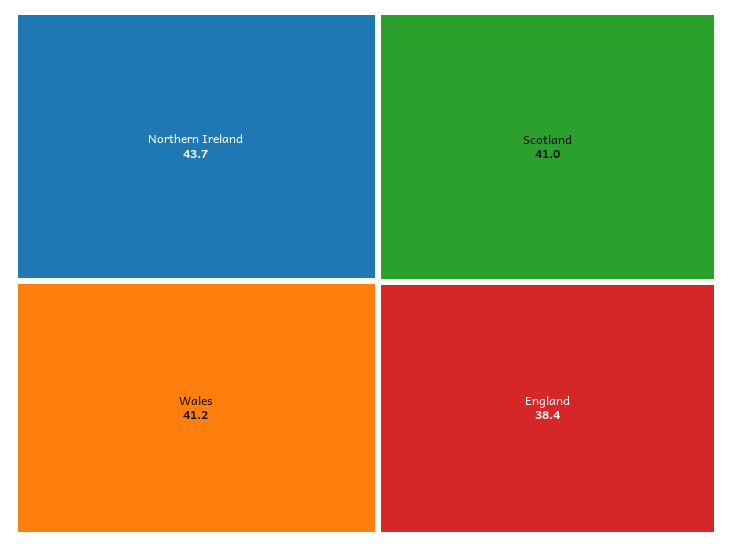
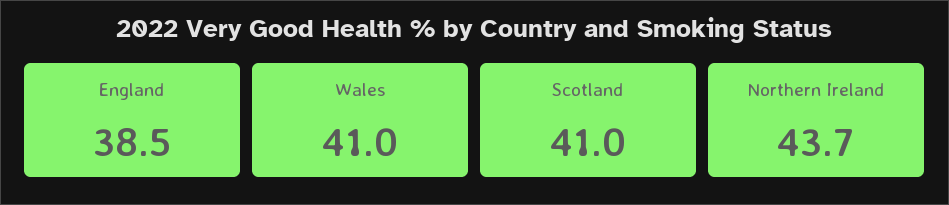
  {
    "Northern Ireland": 43.7,
-   "Wales": 41.2,
+   "Wales": 41,
    "Scotland": 41,
-   "England": 38.4
+   "England": 38.5
  }

